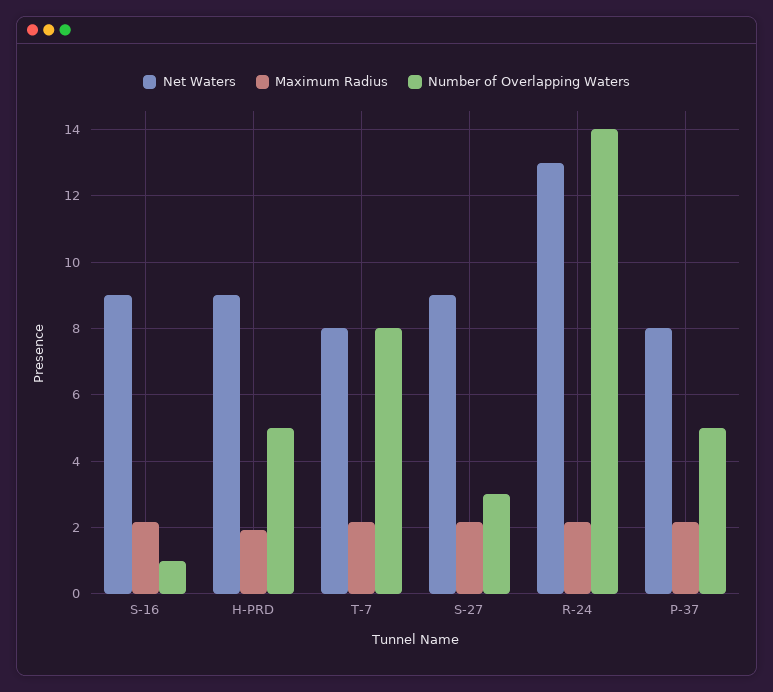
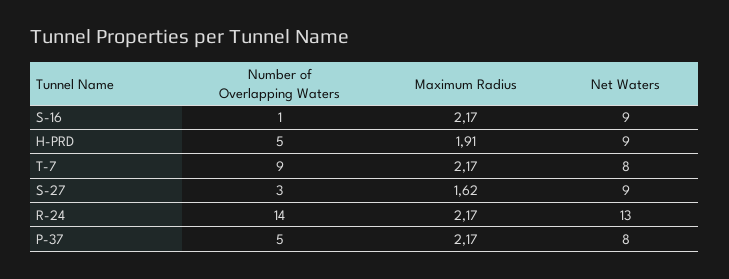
  {
    "Net Waters": {
      "S-16": 9,
      "H-PRD": 9,
      "T-7": 8,
      "S-27": 9,
      "R-24": 13,
      "P-37": 8
    },
    "Maximum Radius": {
      "S-16": 2.17,
      "H-PRD": 1.91,
      "T-7": 2.17,
-     "S-27": 2.2,
+     "S-27": 1.62,
      "R-24": 2.17,
      "P-37": 2.17
    },
    "Number of Overlapping Waters": {
      "S-16": 1,
      "H-PRD": 5,
-     "T-7": 8,
+     "T-7": 9,
      "S-27": 3,
      "R-24": 14,
      "P-37": 5
    }
  }

